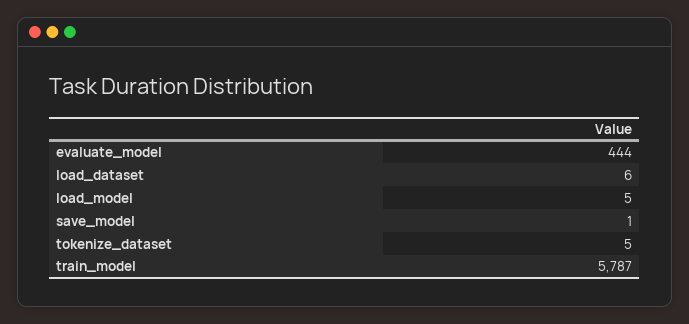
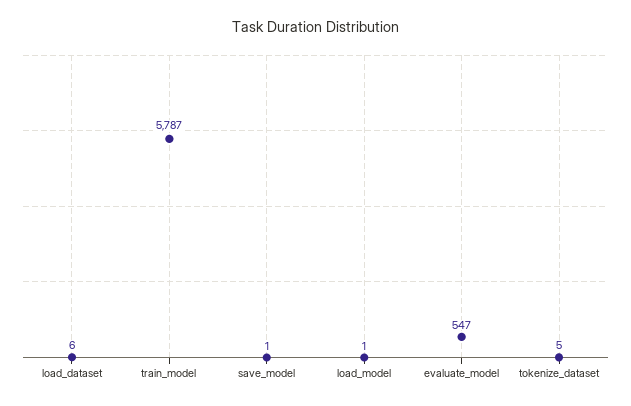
  {
-   "evaluate_model": 444,
+   "evaluate_model": 547,
    "load_dataset": 6,
-   "load_model": 5,
+   "load_model": 1,
    "save_model": 1,
    "tokenize_dataset": 5,
    "train_model": 5787
  }

